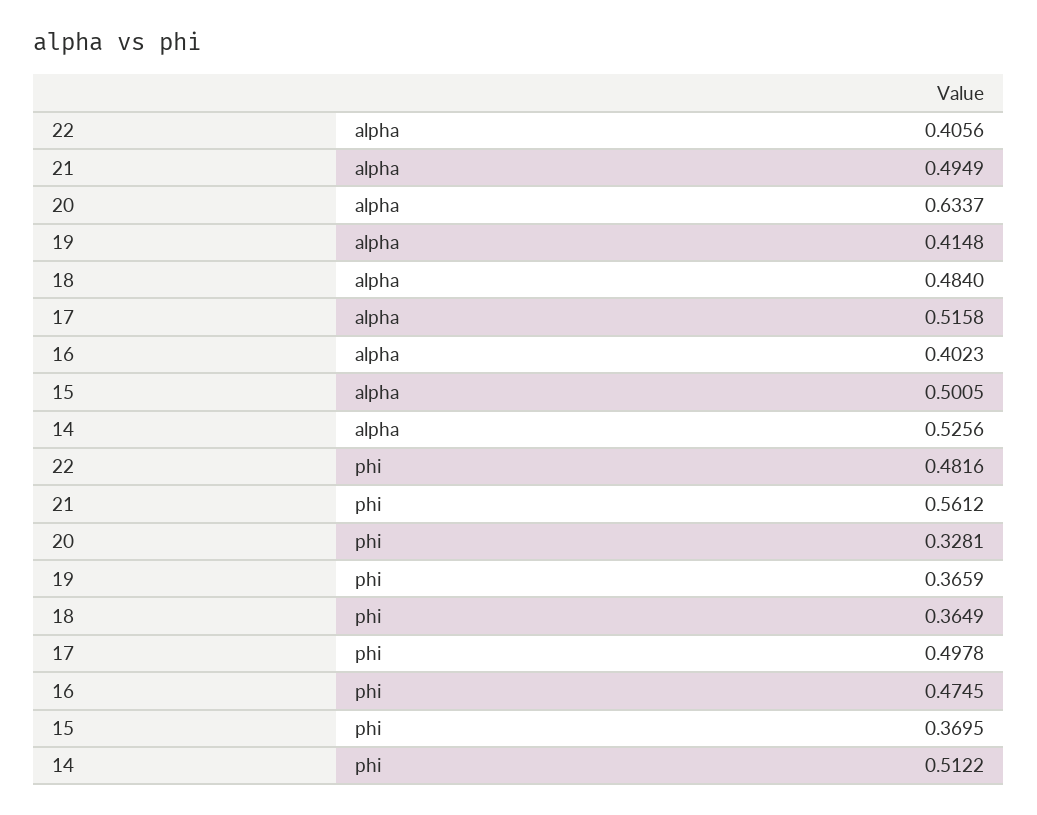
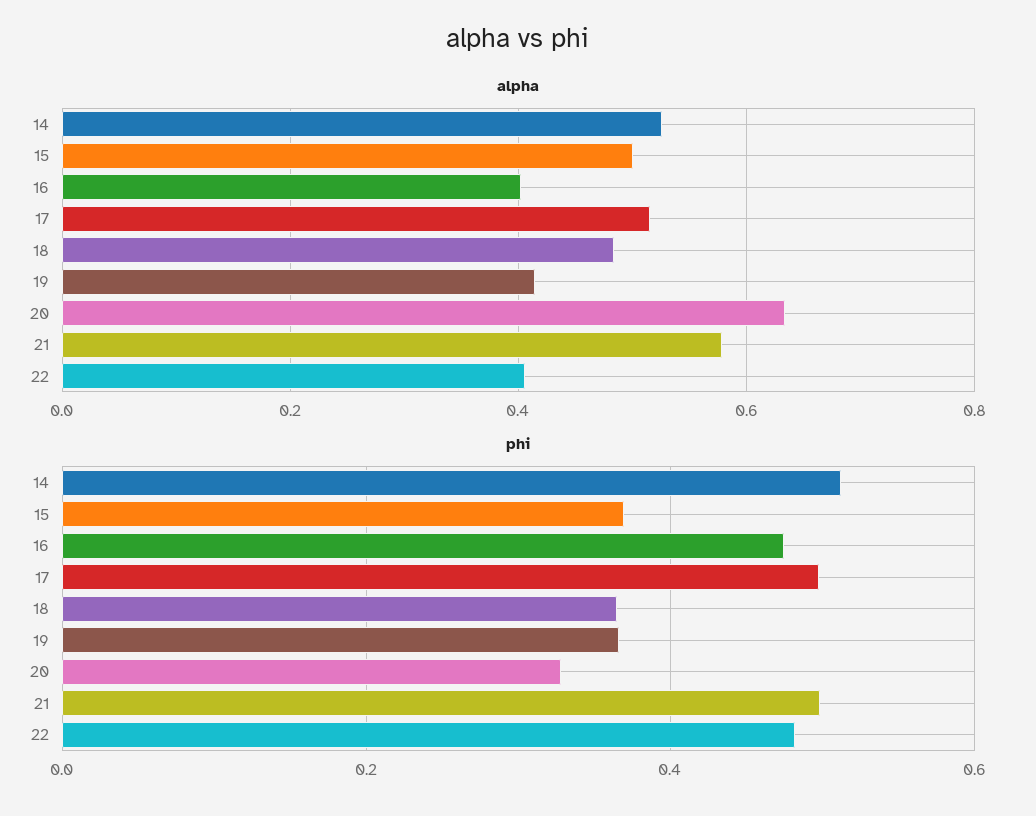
  {
    "alpha": {
      "22": 0.4056,
-     "21": 0.4949,
+     "21": 0.58,
      "20": 0.6337,
      "19": 0.4148,
      "18": 0.484,
      "17": 0.5158,
      "16": 0.4023,
      "15": 0.5005,
      "14": 0.5256
    },
    "phi": {
      "22": 0.4816,
-     "21": 0.5612,
+     "21": 0.5,
      "20": 0.3281,
      "19": 0.3659,
      "18": 0.3649,
      "17": 0.4978,
      "16": 0.4745,
      "15": 0.3695,
      "14": 0.5122
    }
  }

